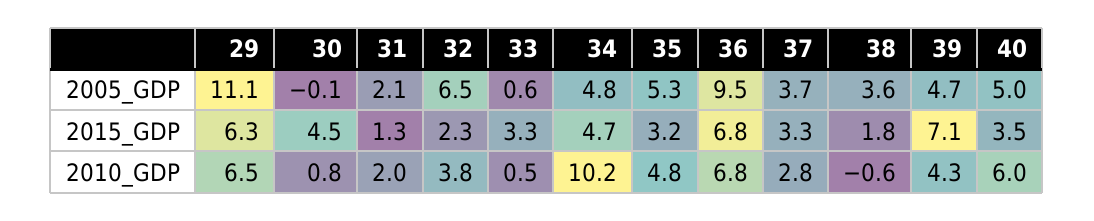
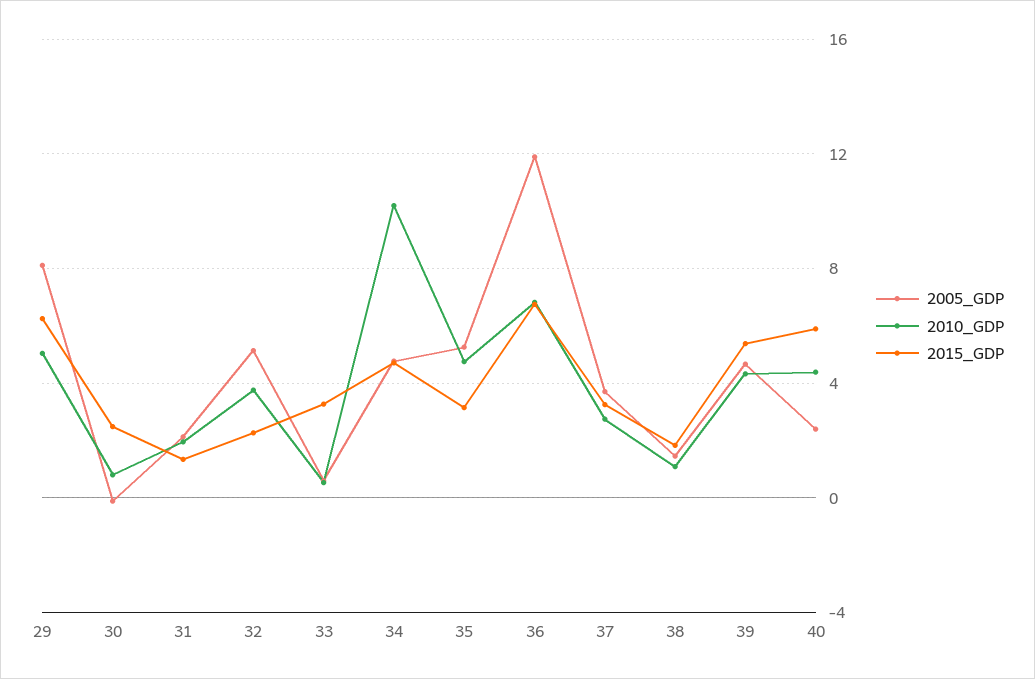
  {
    "2005_GDP": {
-     "29": 11.1,
+     "29": 8,
      "30": -0.1,
      "31": 2.1,
-     "32": 6.5,
+     "32": 5,
      "33": 0.6,
      "34": 4.8,
      "35": 5.3,
-     "36": 9.5,
+     "36": 12,
      "37": 3.7,
-     "38": 3.6,
+     "38": 1.5,
      "39": 4.7,
-     "40": 5
+     "40": 2.5
    },
    "2015_GDP": {
      "29": 6.3,
-     "30": 4.5,
+     "30": 2.5,
      "31": 1.3,
      "32": 2.3,
      "33": 3.3,
      "34": 4.7,
      "35": 3.2,
      "36": 6.8,
      "37": 3.3,
      "38": 1.8,
-     "39": 7.1,
+     "39": 5.5,
-     "40": 3.5
+     "40": 6
    },
    "2010_GDP": {
-     "29": 6.5,
+     "29": 5,
      "30": 0.8,
      "31": 2,
      "32": 3.8,
      "33": 0.5,
      "34": 10.2,
      "35": 4.8,
      "36": 6.8,
      "37": 2.8,
-     "38": -0.6,
+     "38": 1,
      "39": 4.3,
-     "40": 6
+     "40": 4.5
    }
  }

